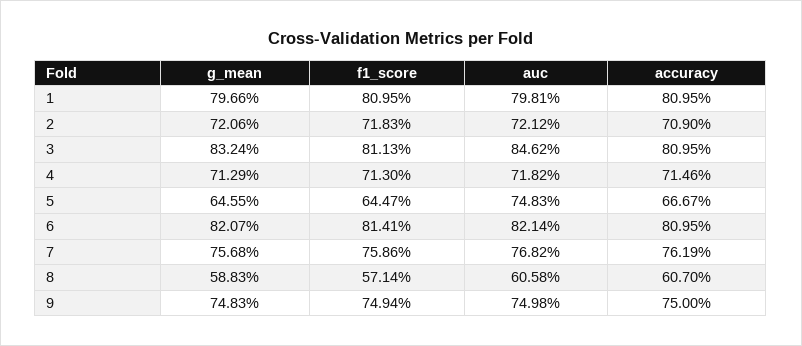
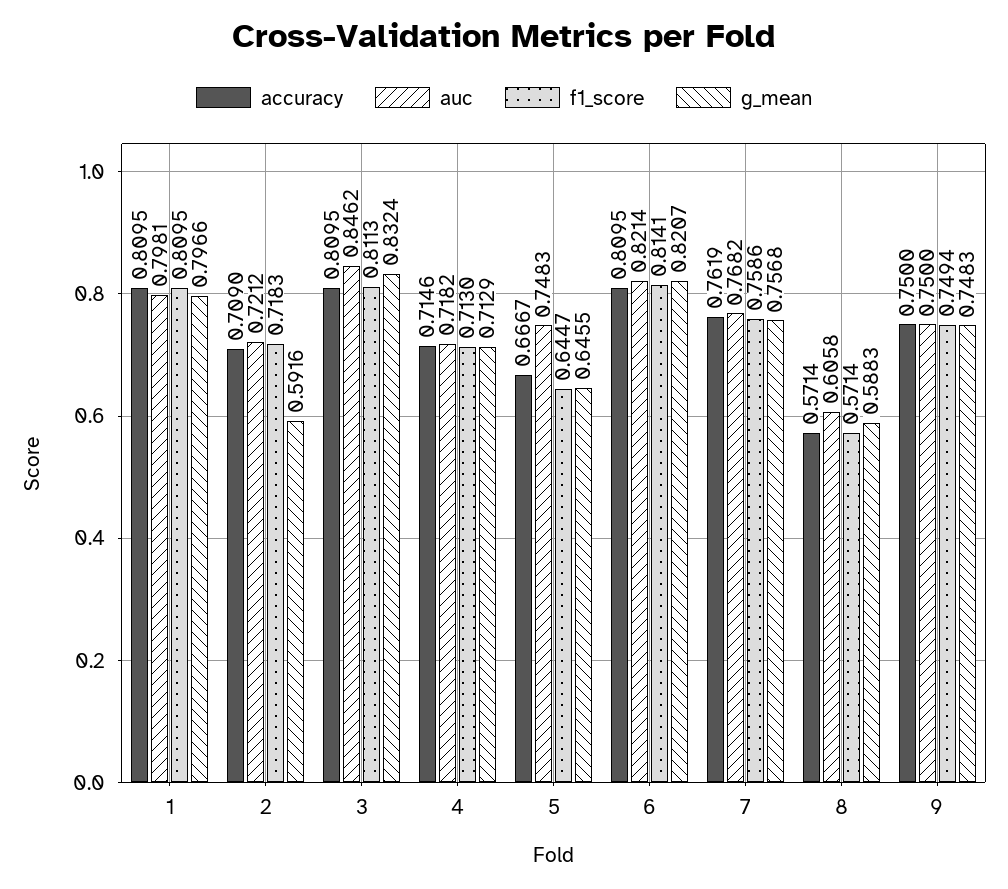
  {
    "g_mean": {
      "1": 0.7966,
-     "2": 0.7206,
+     "2": 0.5916,
      "3": 0.8324,
      "4": 0.7129,
      "5": 0.6455,
      "6": 0.8207,
      "7": 0.7568,
      "8": 0.5883,
      "9": 0.7483
    },
    "f1_score": {
      "1": 0.8095,
      "2": 0.7183,
      "3": 0.8113,
      "4": 0.713,
      "5": 0.6447,
      "6": 0.8141,
      "7": 0.7586,
      "8": 0.5714,
      "9": 0.7494
    },
    "auc": {
      "1": 0.7981,
      "2": 0.7212,
      "3": 0.8462,
      "4": 0.7182,
      "5": 0.7483,
      "6": 0.8214,
      "7": 0.7682,
      "8": 0.6058,
-     "9": 0.7498
+     "9": 0.75
    },
    "accuracy": {
      "1": 0.8095,
      "2": 0.709,
      "3": 0.8095,
      "4": 0.7146,
      "5": 0.6667,
      "6": 0.8095,
      "7": 0.7619,
-     "8": 0.607,
+     "8": 0.5714,
      "9": 0.75
    }
  }

